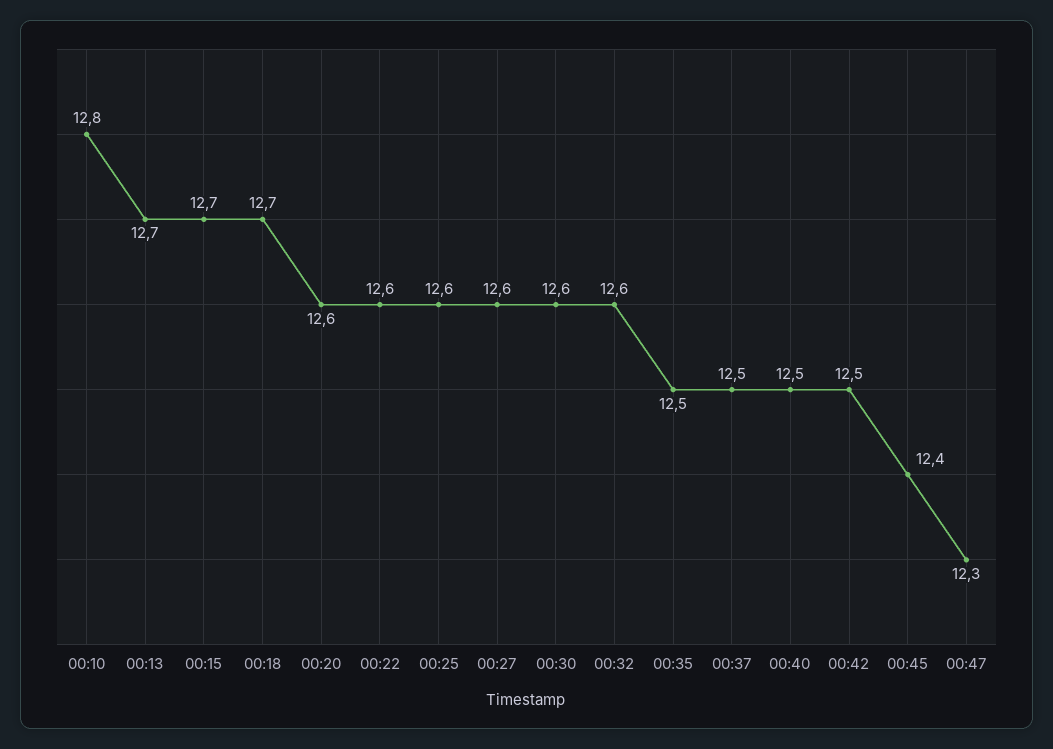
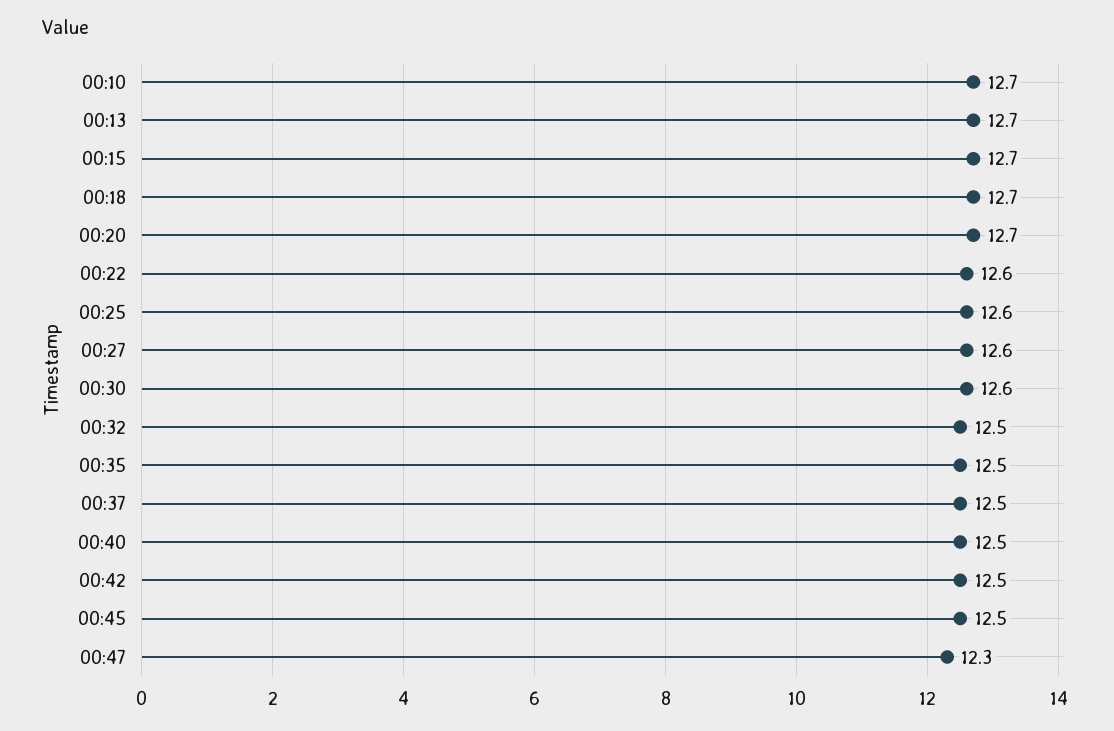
  {
-   "00:10": 12.8,
+   "00:10": 12.7,
    "00:13": 12.7,
    "00:15": 12.7,
    "00:18": 12.7,
-   "00:20": 12.6,
+   "00:20": 12.7,
    "00:22": 12.6,
    "00:25": 12.6,
    "00:27": 12.6,
    "00:30": 12.6,
-   "00:32": 12.6,
+   "00:32": 12.5,
    "00:35": 12.5,
    "00:37": 12.5,
    "00:40": 12.5,
    "00:42": 12.5,
-   "00:45": 12.4,
+   "00:45": 12.5,
    "00:47": 12.3
  }

